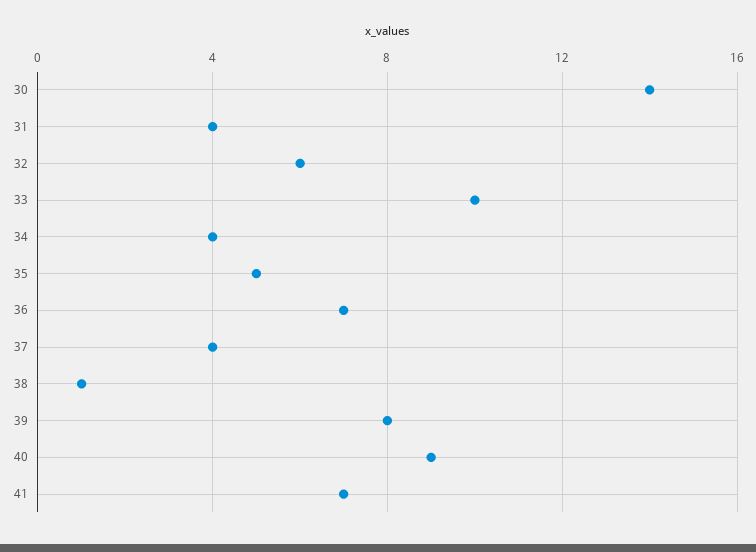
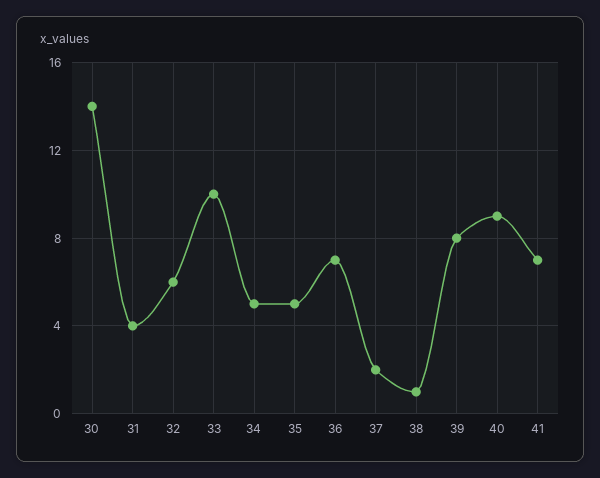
  {
    "30": 14,
    "31": 4,
    "32": 6,
    "33": 10,
-   "34": 4,
+   "34": 5,
    "35": 5,
    "36": 7,
-   "37": 4,
+   "37": 2,
    "38": 1,
    "39": 8,
    "40": 9,
    "41": 7
  }

